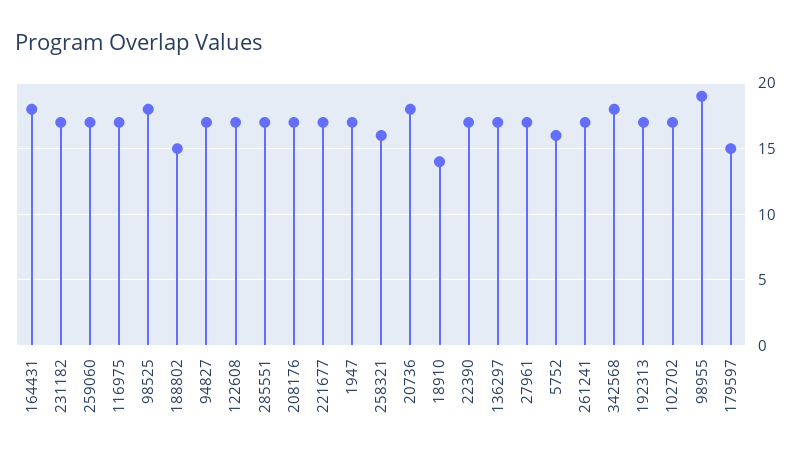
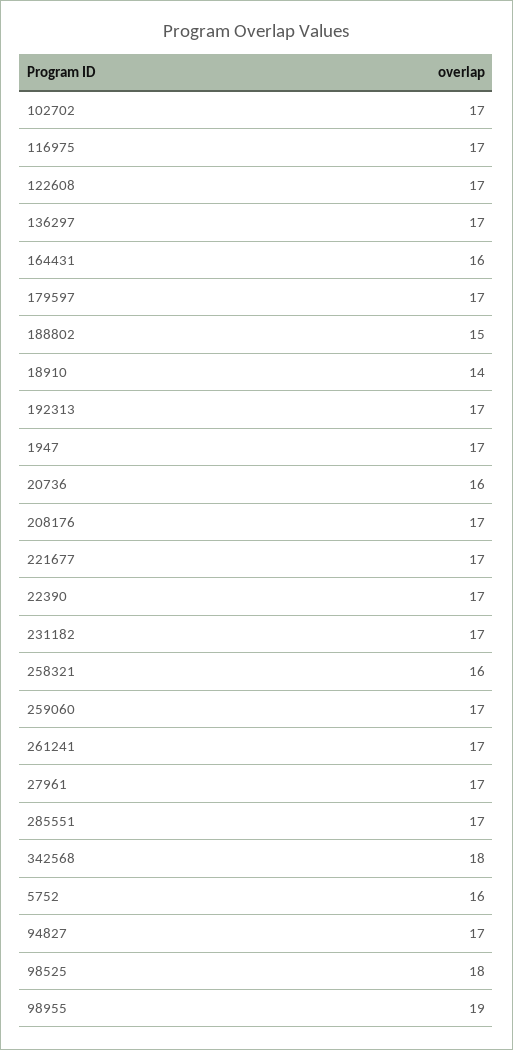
  {
-   "164431": 18,
+   "164431": 16,
    "231182": 17,
    "259060": 17,
    "116975": 17,
    "98525": 18,
    "188802": 15,
    "94827": 17,
    "122608": 17,
    "285551": 17,
    "208176": 17,
    "221677": 17,
    "1947": 17,
    "258321": 16,
-   "20736": 18,
+   "20736": 16,
    "18910": 14,
    "22390": 17,
    "136297": 17,
    "27961": 17,
    "5752": 16,
    "261241": 17,
    "342568": 18,
    "192313": 17,
    "102702": 17,
    "98955": 19,
-   "179597": 15
+   "179597": 17
  }

